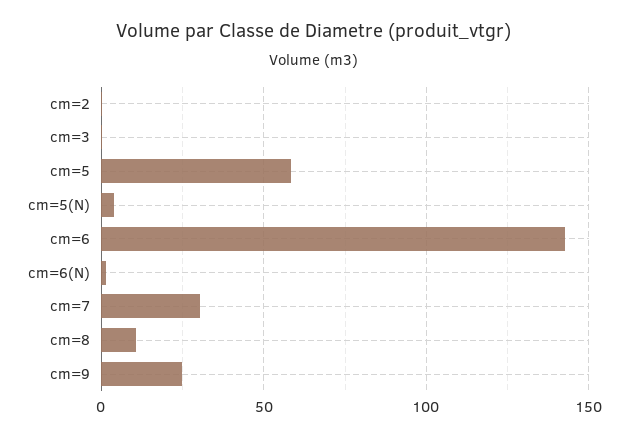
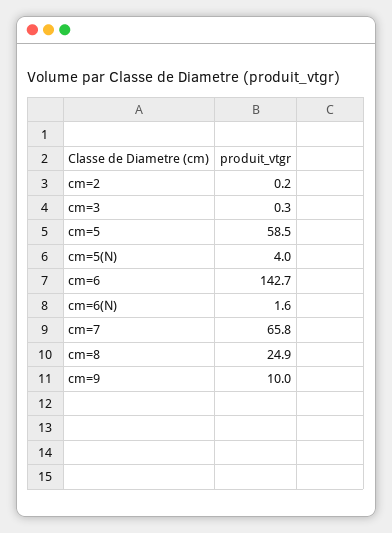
  {
    "cm=2": 0.2,
    "cm=3": 0.3,
    "cm=5": 58.5,
    "cm=5(N)": 4,
    "cm=6": 142.7,
    "cm=6(N)": 1.6,
-   "cm=7": 30,
+   "cm=7": 65.8,
-   "cm=8": 10,
+   "cm=8": 24.9,
-   "cm=9": 25
+   "cm=9": 10
  }

